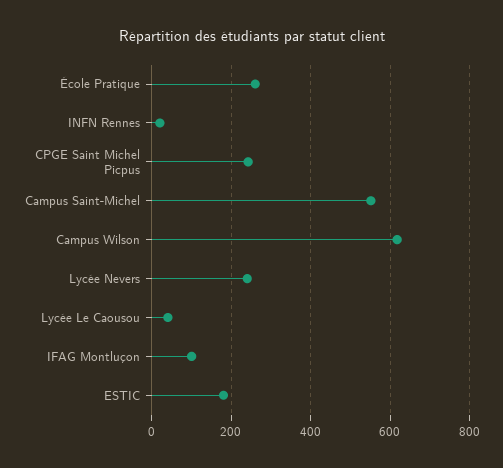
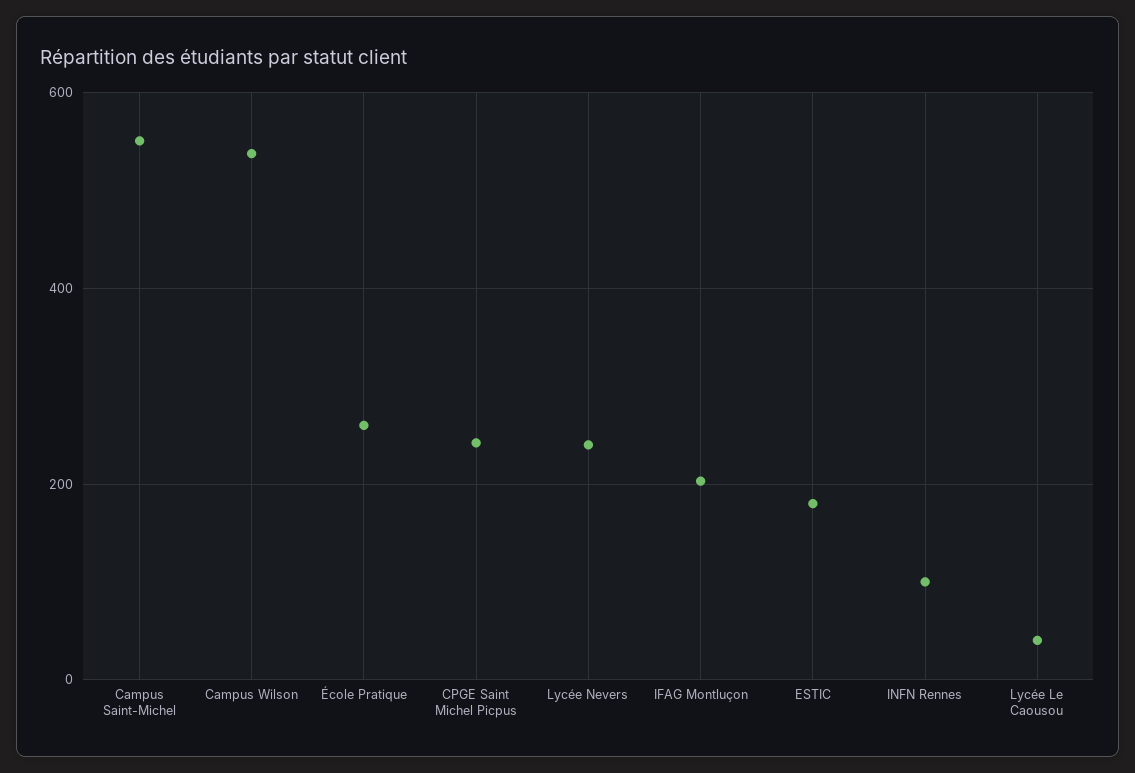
  {
    "École Pratique": 260,
-   "INFN Rennes": 20,
+   "INFN Rennes": 100,
    "CPGE Saint Michel Picpus": 240,
    "Campus Saint-Michel": 560,
-   "Campus Wilson": 620,
+   "Campus Wilson": 540,
    "Lycée Nevers": 240,
    "Lycée Le Caousou": 40,
-   "IFAG Montluçon": 100,
+   "IFAG Montluçon": 200,
    "ESTIC": 180
  }

